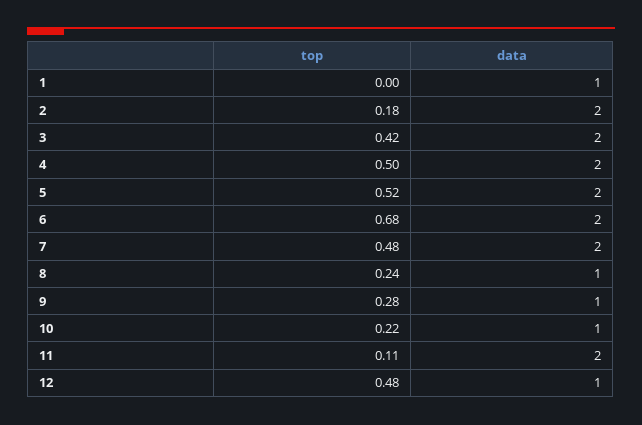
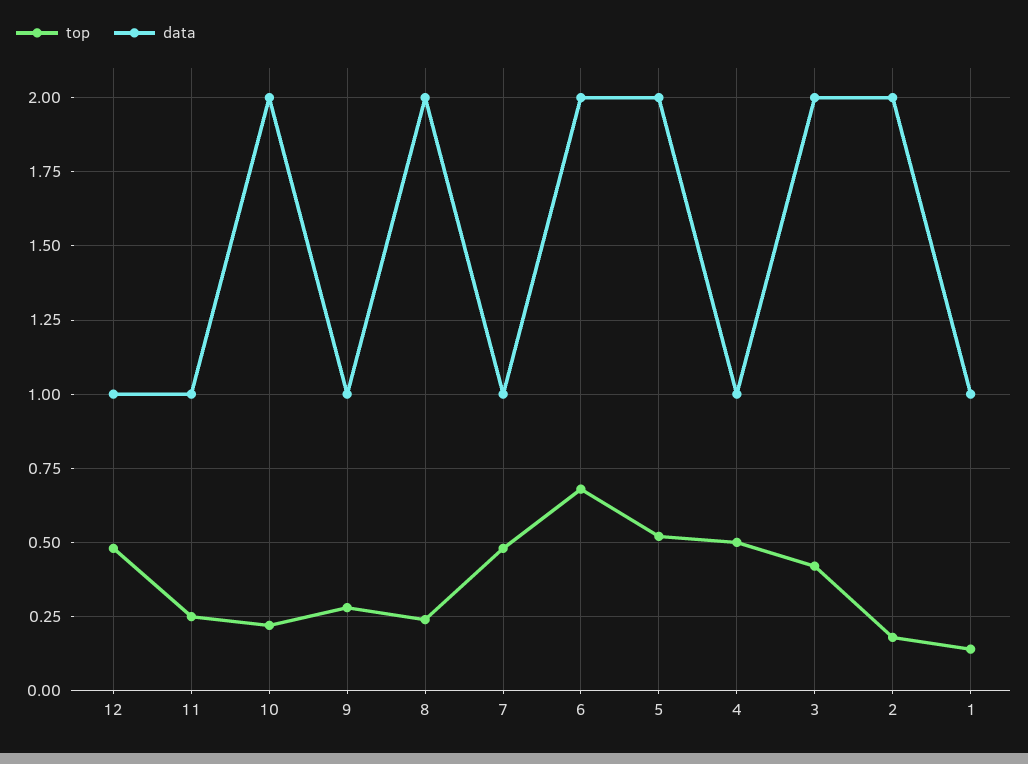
  {
    "top": {
-     "1": 0,
+     "1": 0.15,
      "2": 0.18,
      "3": 0.42,
      "4": 0.5,
      "5": 0.52,
      "6": 0.68,
      "7": 0.48,
      "8": 0.24,
      "9": 0.28,
      "10": 0.22,
-     "11": 0.11,
+     "11": 0.25,
      "12": 0.48
    },
    "data": {
      "1": 1,
      "2": 2,
      "3": 2,
-     "4": 2,
+     "4": 1,
      "5": 2,
      "6": 2,
-     "7": 2,
+     "7": 1,
-     "8": 1,
+     "8": 2,
      "9": 1,
-     "10": 1,
+     "10": 2,
-     "11": 2,
+     "11": 1,
      "12": 1
    }
  }

